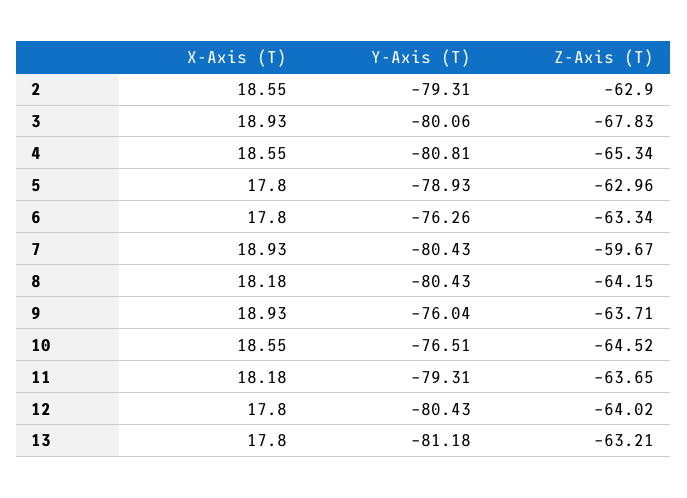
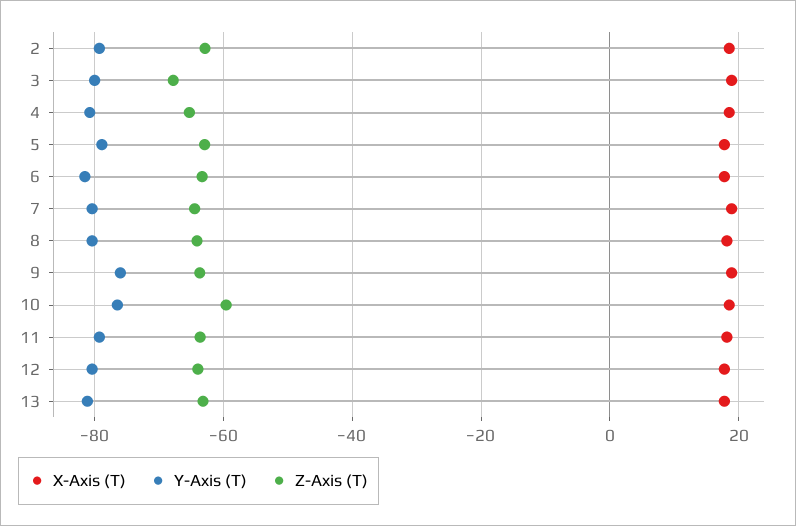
  {
    "X-Axis (T)": {
      "2": 18.55,
      "3": 18.93,
      "4": 18.55,
      "5": 17.8,
      "6": 17.8,
      "7": 18.93,
      "8": 18.18,
      "9": 18.93,
      "10": 18.55,
      "11": 18.18,
      "12": 17.8,
      "13": 17.8
    },
    "Y-Axis (T)": {
      "2": -79.31,
      "3": -80.06,
      "4": -80.81,
      "5": -78.93,
-     "6": -76.26,
+     "6": -82,
      "7": -80.43,
      "8": -80.43,
      "9": -76.04,
      "10": -76.51,
      "11": -79.31,
      "12": -80.43,
      "13": -81.18
    },
    "Z-Axis (T)": {
      "2": -62.9,
      "3": -67.83,
      "4": -65.34,
      "5": -62.96,
      "6": -63.34,
-     "7": -59.67,
+     "7": -64,
      "8": -64.15,
      "9": -63.71,
-     "10": -64.52,
+     "10": -60,
      "11": -63.65,
      "12": -64.02,
      "13": -63.21
    }
  }

